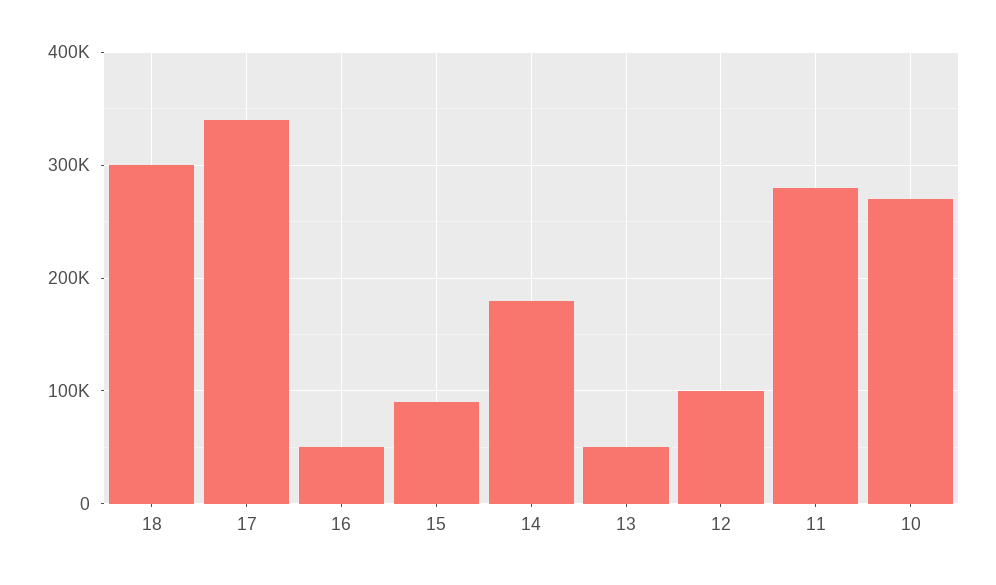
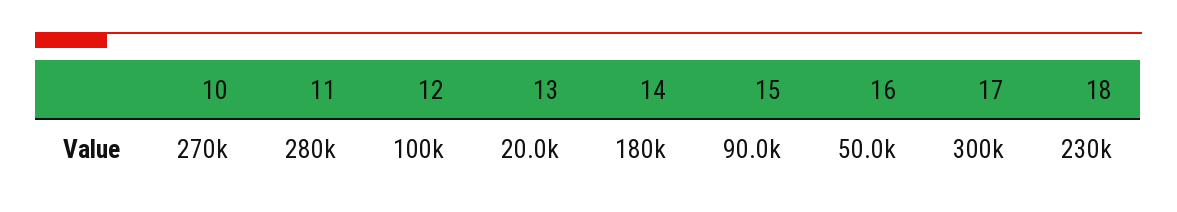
  {
-   "18": 300000,
+   "18": 230000,
-   "17": 340000,
+   "17": 300000,
    "16": 50000,
    "15": 90000,
    "14": 180000,
-   "13": 50000,
+   "13": 20000,
    "12": 100000,
    "11": 280000,
    "10": 270000
  }

